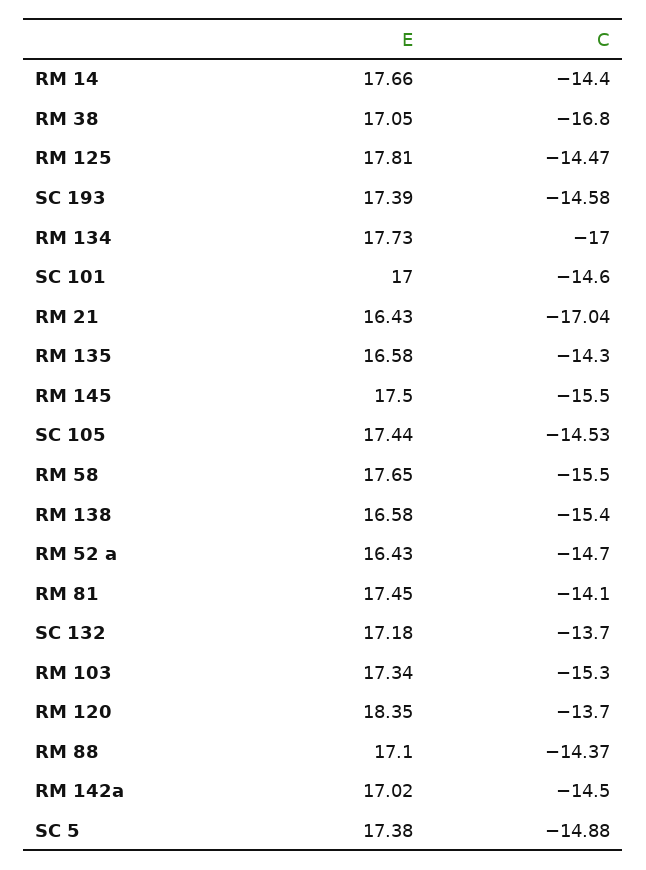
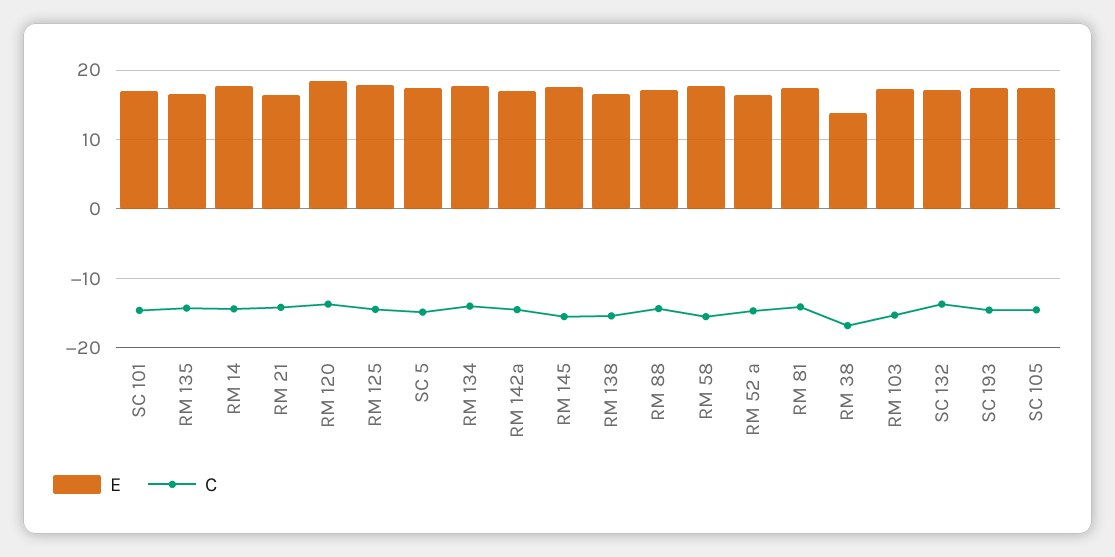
  {
    "E": {
      "RM 14": 17.66,
-     "RM 38": 17.05,
+     "RM 38": 14,
      "RM 125": 17.81,
      "SC 193": 17.39,
      "RM 134": 17.73,
      "SC 101": 17,
      "RM 21": 16.43,
      "RM 135": 16.58,
      "RM 145": 17.5,
      "SC 105": 17.44,
      "RM 58": 17.65,
      "RM 138": 16.58,
      "RM 52 a": 16.43,
      "RM 81": 17.45,
      "SC 132": 17.18,
      "RM 103": 17.34,
      "RM 120": 18.35,
      "RM 88": 17.1,
      "RM 142a": 17.02,
      "SC 5": 17.38
    },
    "C": {
      "RM 14": -14.4,
      "RM 38": -16.8,
      "RM 125": -14.47,
      "SC 193": -14.58,
-     "RM 134": -17,
+     "RM 134": -14,
      "SC 101": -14.6,
-     "RM 21": -17.04,
+     "RM 21": -14,
      "RM 135": -14.3,
      "RM 145": -15.5,
      "SC 105": -14.53,
      "RM 58": -15.5,
      "RM 138": -15.4,
      "RM 52 a": -14.7,
      "RM 81": -14.1,
      "SC 132": -13.7,
      "RM 103": -15.3,
      "RM 120": -13.7,
      "RM 88": -14.37,
      "RM 142a": -14.5,
      "SC 5": -14.88
    }
  }

